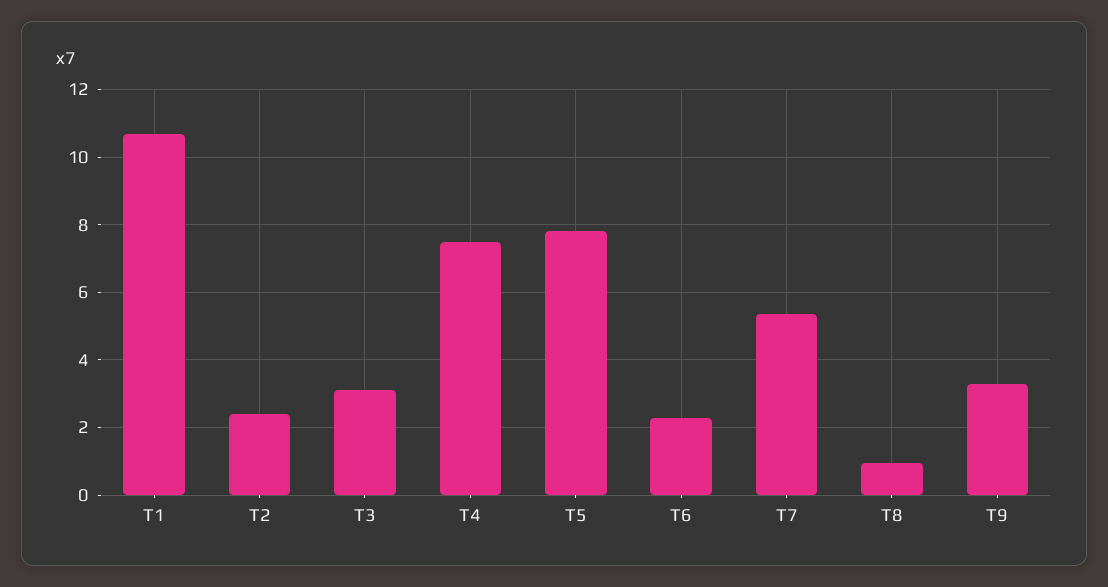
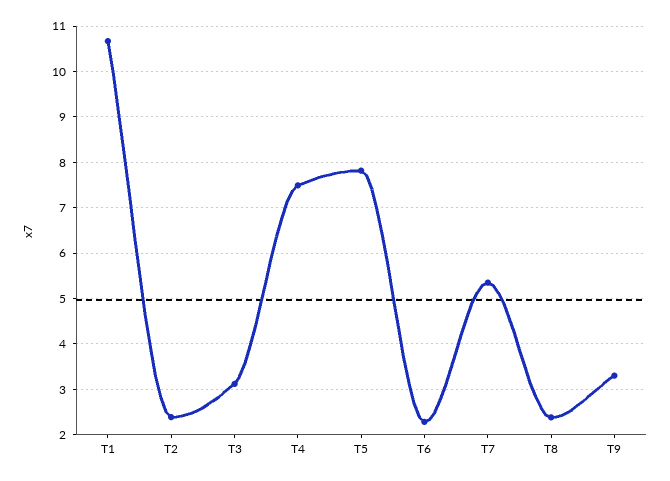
  {
    "T1": 10.6,
    "T2": 2.4,
    "T3": 3.2,
    "T4": 7.4,
    "T5": 7.8,
    "T6": 2.2,
    "T7": 5.4,
-   "T8": 1,
+   "T8": 2.4,
    "T9": 3.4
  }

